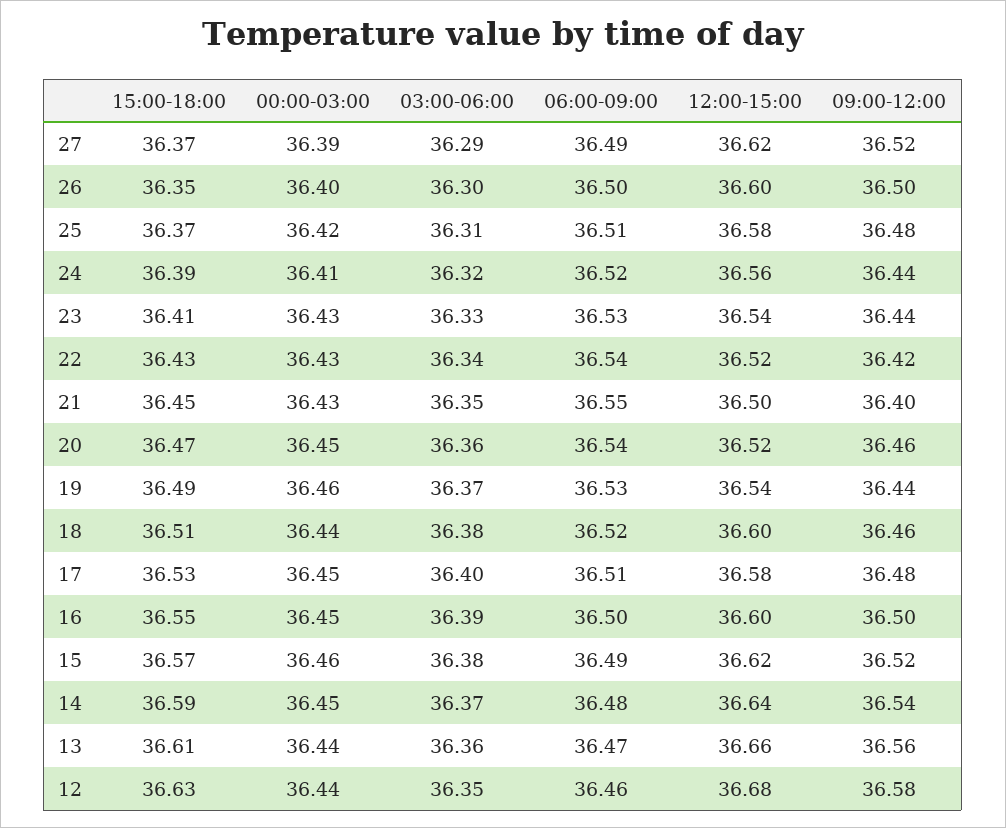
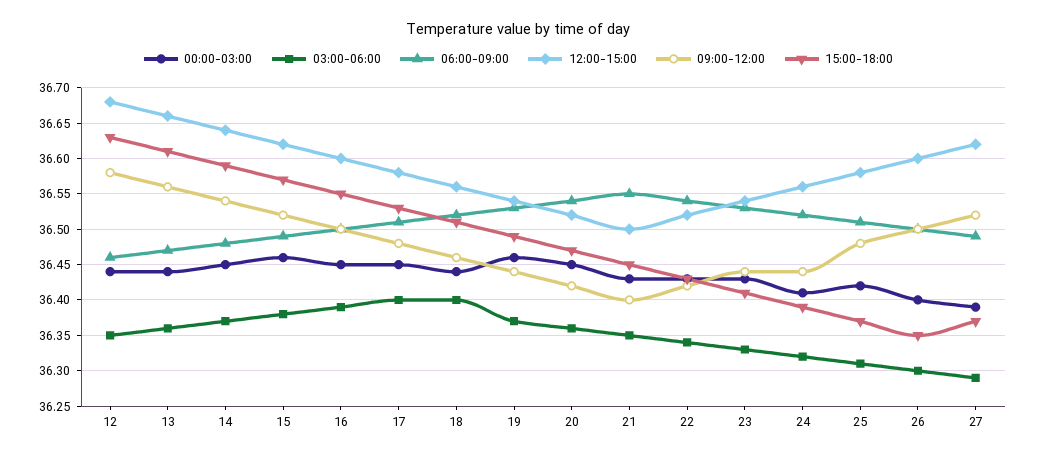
  {
    "15:00-18:00": {
      "27": 36.37,
      "26": 36.35,
      "25": 36.37,
      "24": 36.39,
      "23": 36.41,
      "22": 36.43,
      "21": 36.45,
      "20": 36.47,
      "19": 36.49,
      "18": 36.51,
      "17": 36.53,
      "16": 36.55,
      "15": 36.57,
      "14": 36.59,
      "13": 36.61,
      "12": 36.63
    },
    "00:00-03:00": {
      "27": 36.39,
      "26": 36.4,
      "25": 36.42,
      "24": 36.41,
      "23": 36.43,
      "22": 36.43,
      "21": 36.43,
      "20": 36.45,
      "19": 36.46,
      "18": 36.44,
      "17": 36.45,
      "16": 36.45,
      "15": 36.46,
      "14": 36.45,
      "13": 36.44,
      "12": 36.44
    },
    "03:00-06:00": {
      "27": 36.29,
      "26": 36.3,
      "25": 36.31,
      "24": 36.32,
      "23": 36.33,
      "22": 36.34,
      "21": 36.35,
      "20": 36.36,
      "19": 36.37,
-     "18": 36.38,
+     "18": 36.4,
      "17": 36.4,
      "16": 36.39,
      "15": 36.38,
      "14": 36.37,
      "13": 36.36,
      "12": 36.35
    },
    "06:00-09:00": {
      "27": 36.49,
      "26": 36.5,
      "25": 36.51,
      "24": 36.52,
      "23": 36.53,
      "22": 36.54,
      "21": 36.55,
      "20": 36.54,
      "19": 36.53,
      "18": 36.52,
      "17": 36.51,
      "16": 36.5,
      "15": 36.49,
      "14": 36.48,
      "13": 36.47,
      "12": 36.46
    },
    "12:00-15:00": {
      "27": 36.62,
      "26": 36.6,
      "25": 36.58,
      "24": 36.56,
      "23": 36.54,
      "22": 36.52,
      "21": 36.5,
      "20": 36.52,
      "19": 36.54,
-     "18": 36.6,
+     "18": 36.56,
      "17": 36.58,
      "16": 36.6,
      "15": 36.62,
      "14": 36.64,
      "13": 36.66,
      "12": 36.68
    },
    "09:00-12:00": {
      "27": 36.52,
      "26": 36.5,
      "25": 36.48,
      "24": 36.44,
      "23": 36.44,
      "22": 36.42,
      "21": 36.4,
-     "20": 36.46,
+     "20": 36.42,
      "19": 36.44,
      "18": 36.46,
      "17": 36.48,
      "16": 36.5,
      "15": 36.52,
      "14": 36.54,
      "13": 36.56,
      "12": 36.58
    }
  }

